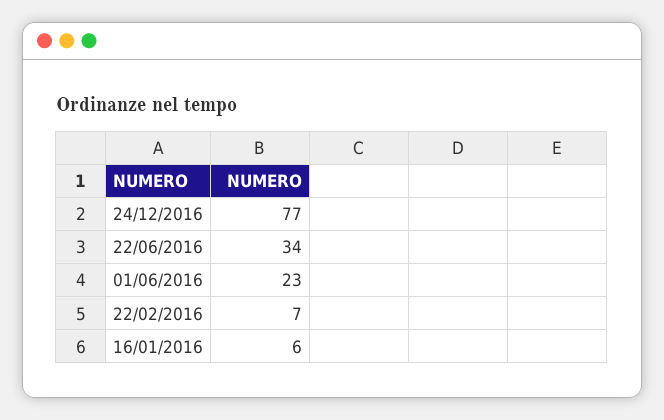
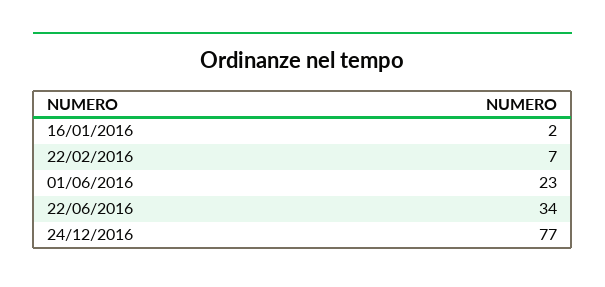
  {
    "24/12/2016": 77,
    "22/06/2016": 34,
    "01/06/2016": 23,
    "22/02/2016": 7,
-   "16/01/2016": 6
+   "16/01/2016": 2
  }

